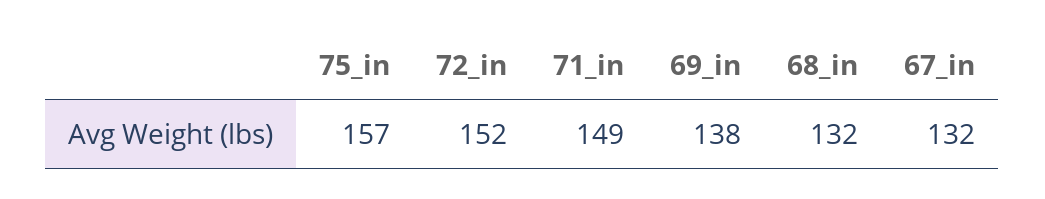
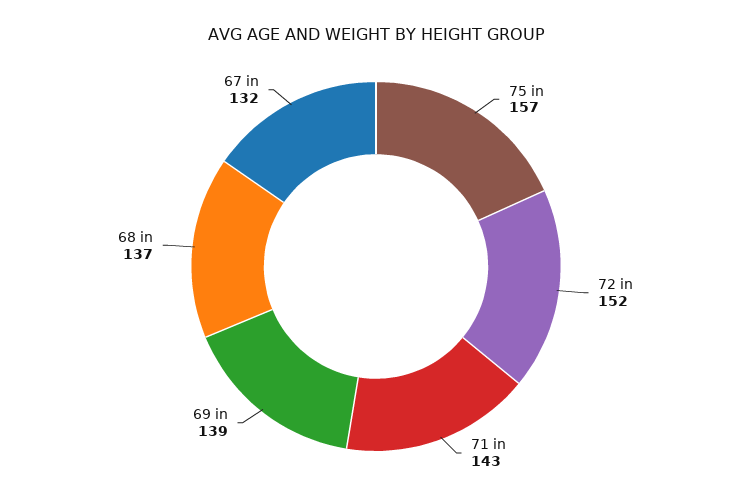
  {
    "75_in": 157,
    "72_in": 152,
-   "71_in": 149,
+   "71_in": 143,
-   "69_in": 138,
+   "69_in": 139,
-   "68_in": 132,
+   "68_in": 137,
    "67_in": 132
  }

